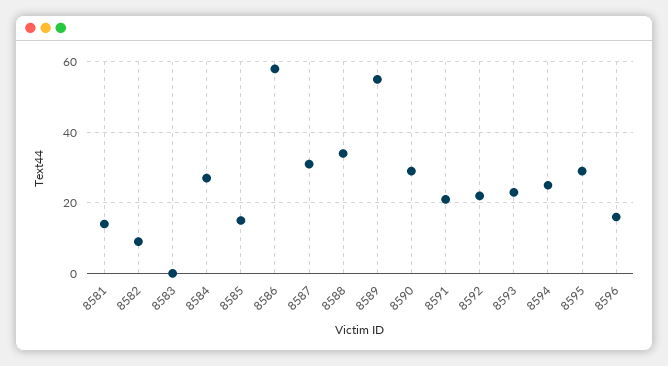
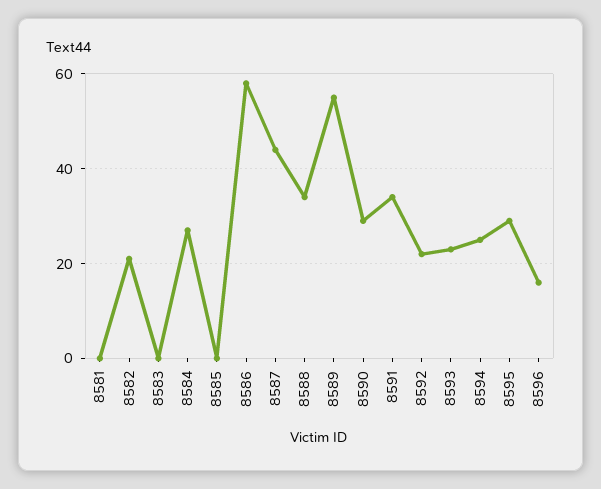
  {
-   "8581": 15,
+   "8581": 0,
-   "8582": 10,
+   "8582": 20,
    "8583": 0,
    "8584": 25,
-   "8585": 15,
+   "8585": 0,
    "8586": 60,
-   "8587": 30,
+   "8587": 45,
    "8588": 35,
    "8589": 55,
    "8590": 30,
-   "8591": 20,
+   "8591": 35,
    "8592": 20,
    "8593": 25,
    "8594": 25,
    "8595": 30,
    "8596": 15
  }

